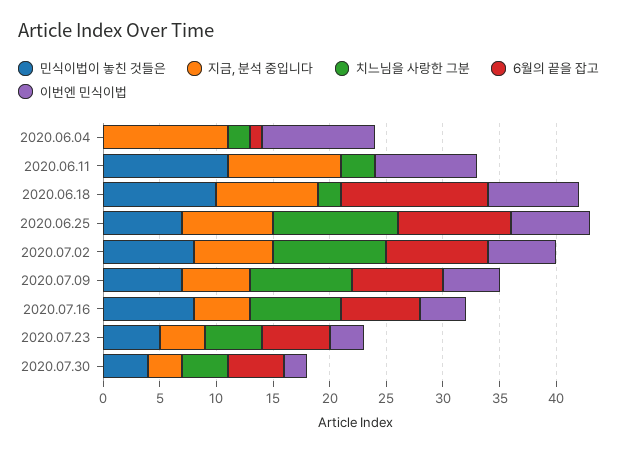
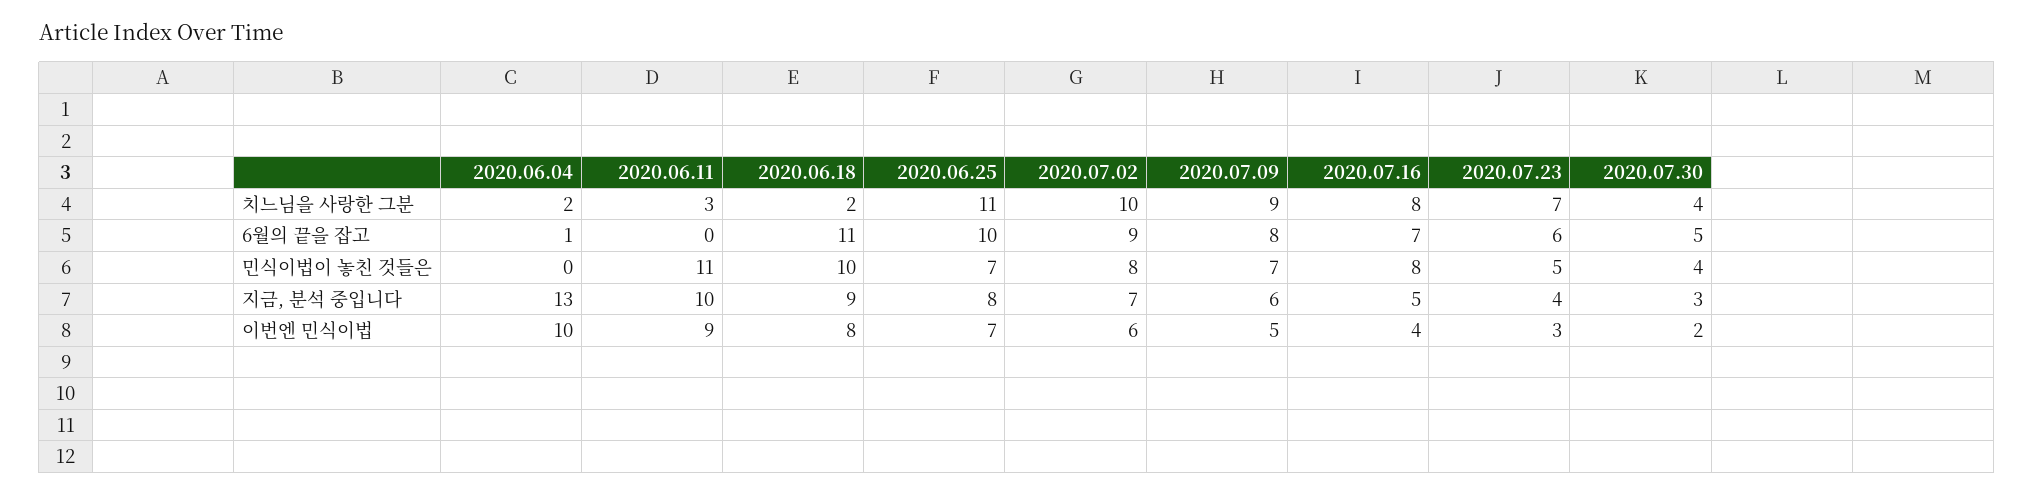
  {
    "민식이법이 놓친 것들은": {
      "2020.06.04": 0,
      "2020.06.11": 11,
      "2020.06.18": 10,
      "2020.06.25": 7,
      "2020.07.02": 8,
      "2020.07.09": 7,
      "2020.07.16": 8,
      "2020.07.23": 5,
      "2020.07.30": 4
    },
    "지금, 분석 중입니다": {
-     "2020.06.04": 11,
+     "2020.06.04": 13,
      "2020.06.11": 10,
      "2020.06.18": 9,
      "2020.06.25": 8,
      "2020.07.02": 7,
      "2020.07.09": 6,
      "2020.07.16": 5,
      "2020.07.23": 4,
      "2020.07.30": 3
    },
    "치느님을 사랑한 그분": {
      "2020.06.04": 2,
      "2020.06.11": 3,
      "2020.06.18": 2,
      "2020.06.25": 11,
      "2020.07.02": 10,
      "2020.07.09": 9,
      "2020.07.16": 8,
-     "2020.07.23": 5,
+     "2020.07.23": 7,
      "2020.07.30": 4
    },
    "6월의 끝을 잡고": {
      "2020.06.04": 1,
      "2020.06.11": 0,
-     "2020.06.18": 13,
+     "2020.06.18": 11,
      "2020.06.25": 10,
      "2020.07.02": 9,
      "2020.07.09": 8,
      "2020.07.16": 7,
      "2020.07.23": 6,
      "2020.07.30": 5
    },
    "이번엔 민식이법": {
      "2020.06.04": 10,
      "2020.06.11": 9,
      "2020.06.18": 8,
      "2020.06.25": 7,
      "2020.07.02": 6,
      "2020.07.09": 5,
      "2020.07.16": 4,
      "2020.07.23": 3,
      "2020.07.30": 2
    }
  }

